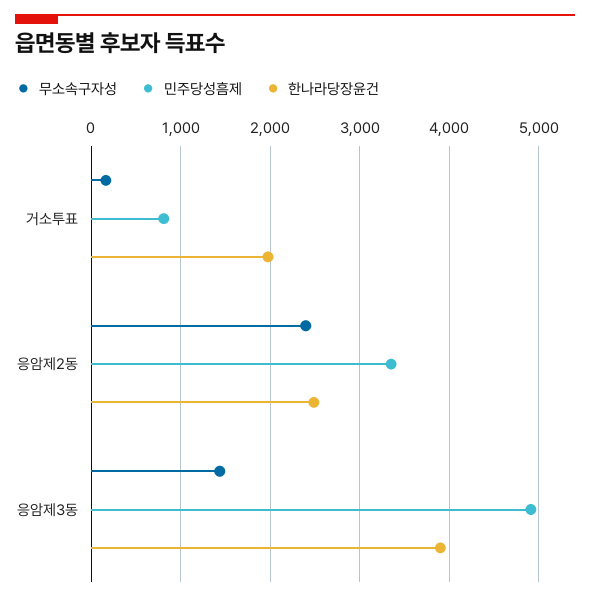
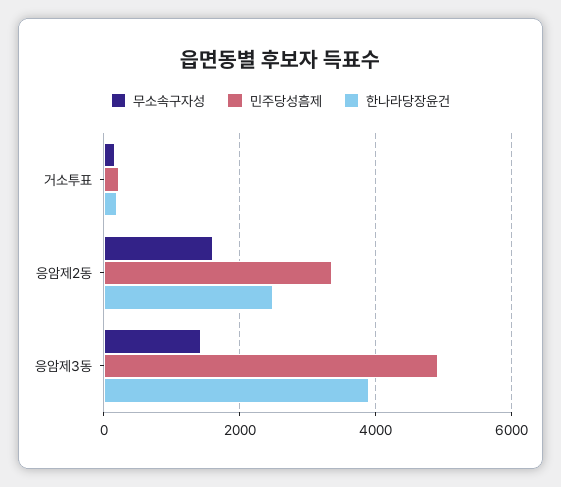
  {
    "무소속구자성": {
      "거소투표": 200,
-     "응암제2동": 2400,
+     "응암제2동": 1600,
      "응암제3동": 1400
    },
    "민주당성흠제": {
-     "거소투표": 800,
+     "거소투표": 200,
      "응암제2동": 3300,
      "응암제3동": 4900
    },
    "한나라당장윤건": {
-     "거소투표": 2000,
+     "거소투표": 200,
      "응암제2동": 2500,
      "응암제3동": 3900
    }
  }

